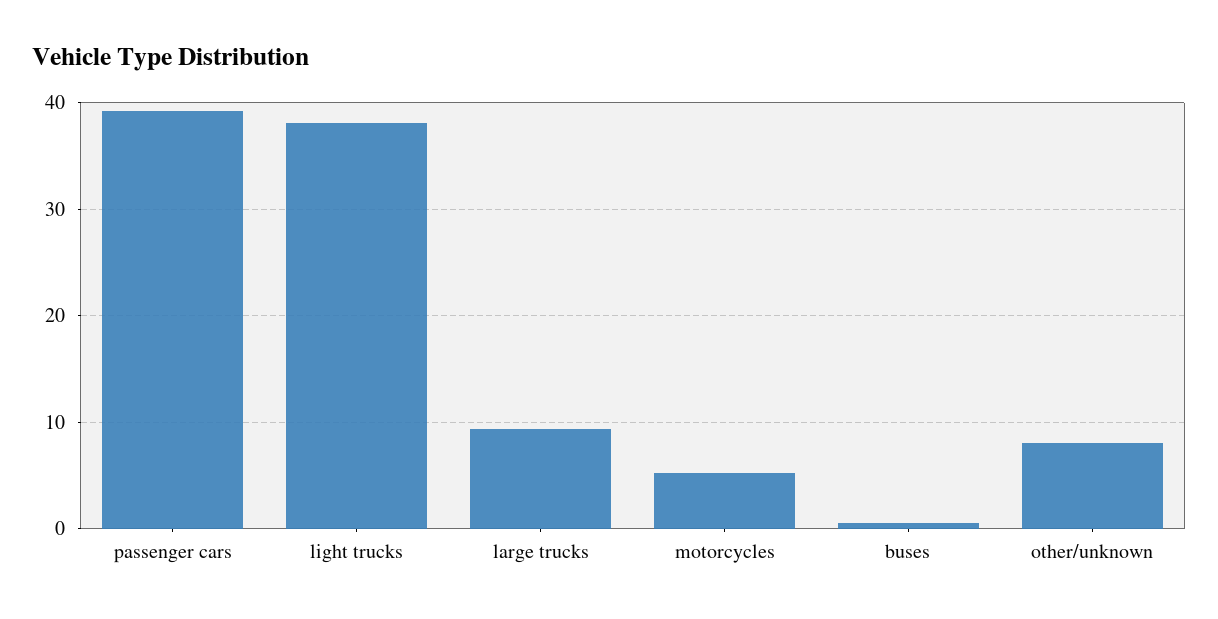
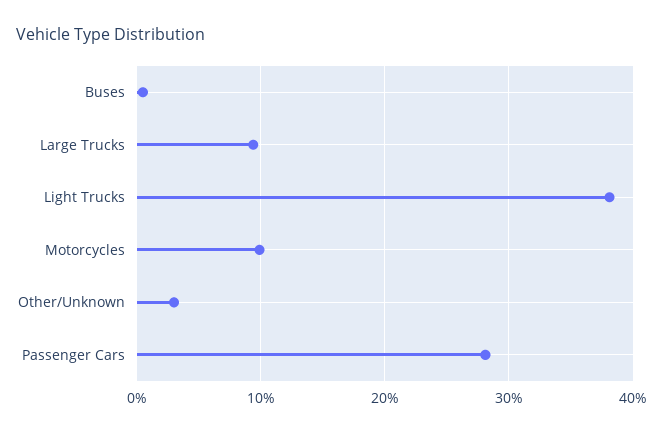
  {
-   "passenger cars": 39,
+   "passenger cars": 28,
    "light trucks": 38,
    "large trucks": 9,
-   "motorcycles": 5,
+   "motorcycles": 10,
    "buses": 1,
-   "other/unknown": 8
+   "other/unknown": 3
  }

